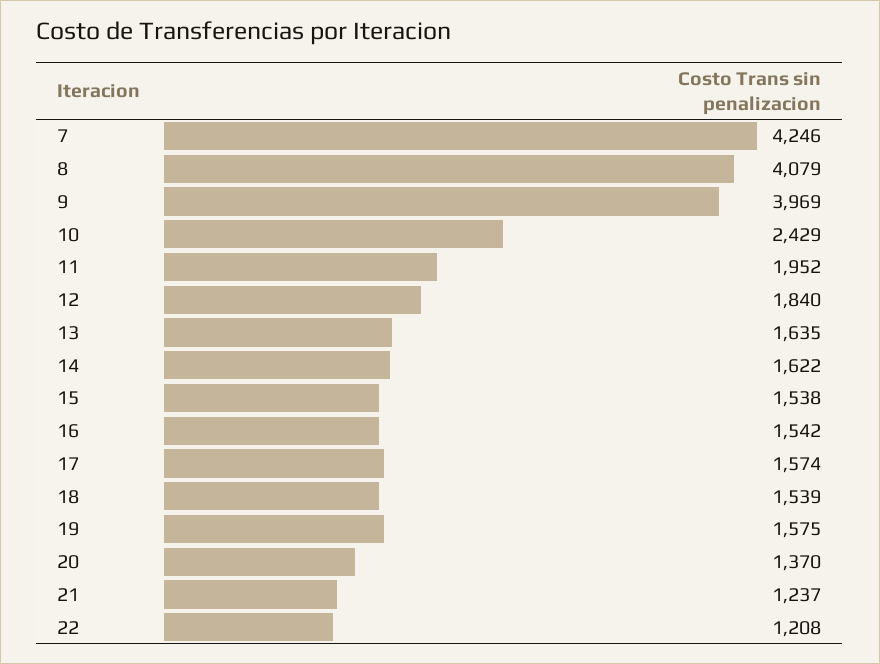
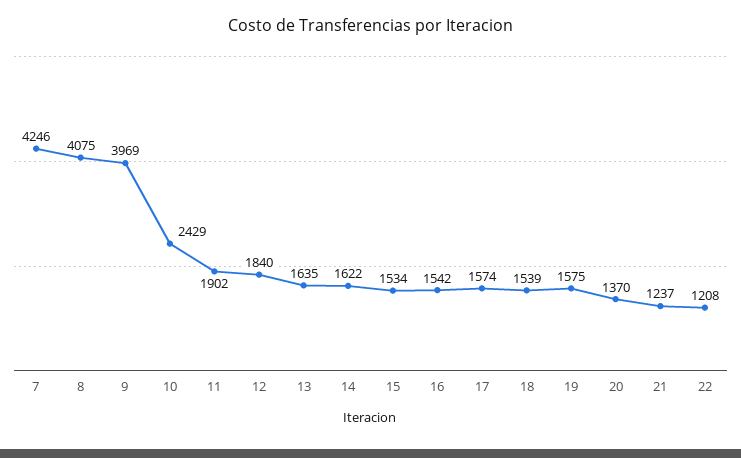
  {
    "7": 4246,
-   "8": 4079,
+   "8": 4075,
    "9": 3969,
    "10": 2429,
-   "11": 1952,
+   "11": 1902,
    "12": 1840,
    "13": 1635,
    "14": 1622,
-   "15": 1538,
+   "15": 1534,
    "16": 1542,
    "17": 1574,
    "18": 1539,
    "19": 1575,
    "20": 1370,
    "21": 1237,
    "22": 1208
  }

